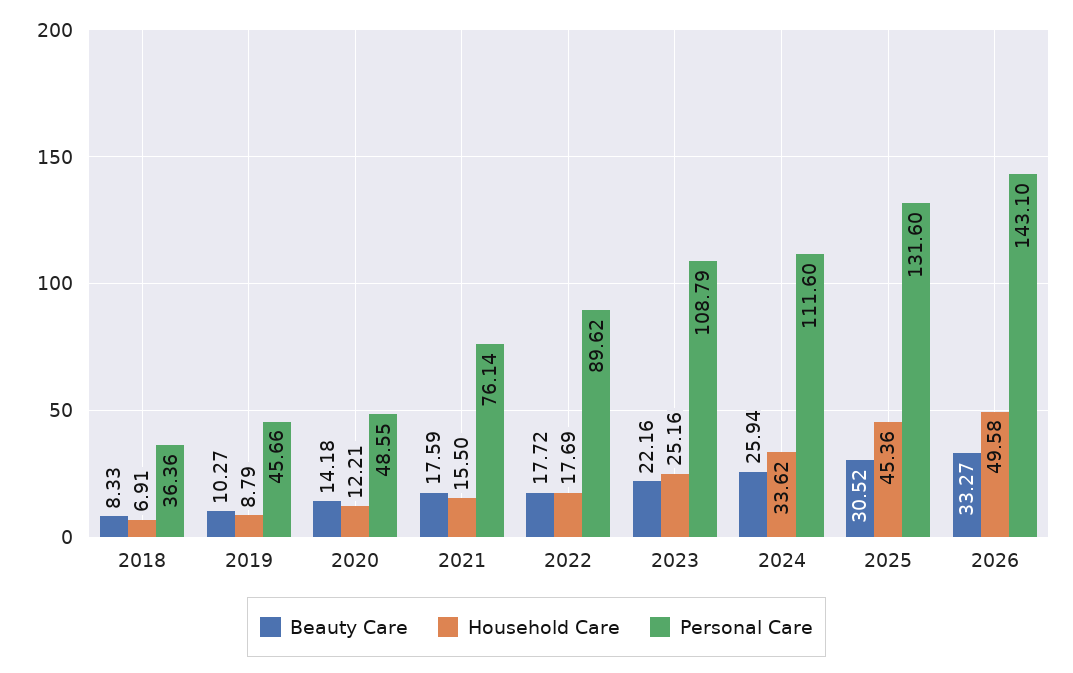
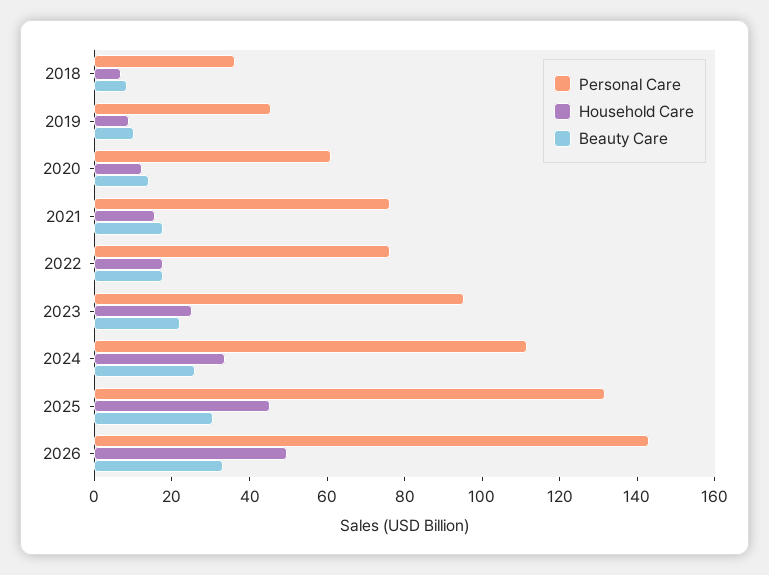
  {
    "Beauty Care": {
      "2018": 8.33,
      "2019": 10.27,
      "2020": 14.18,
      "2021": 17.59,
      "2022": 17.72,
      "2023": 22.16,
      "2024": 25.94,
      "2025": 30.52,
      "2026": 33.27
    },
    "Household Care": {
      "2018": 6.91,
      "2019": 8.79,
      "2020": 12.21,
      "2021": 15.5,
      "2022": 17.69,
      "2023": 25.16,
      "2024": 33.62,
      "2025": 45.36,
      "2026": 49.58
    },
    "Personal Care": {
      "2018": 36.36,
      "2019": 45.66,
-     "2020": 48.55,
+     "2020": 60,
      "2021": 76.14,
-     "2022": 89.62,
+     "2022": 75,
-     "2023": 108.79,
+     "2023": 95,
      "2024": 111.6,
      "2025": 131.6,
      "2026": 143.1
    }
  }

